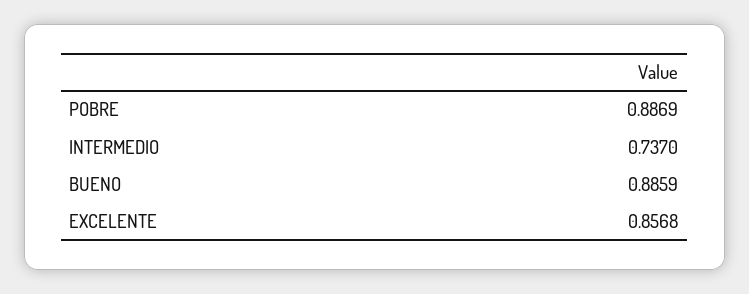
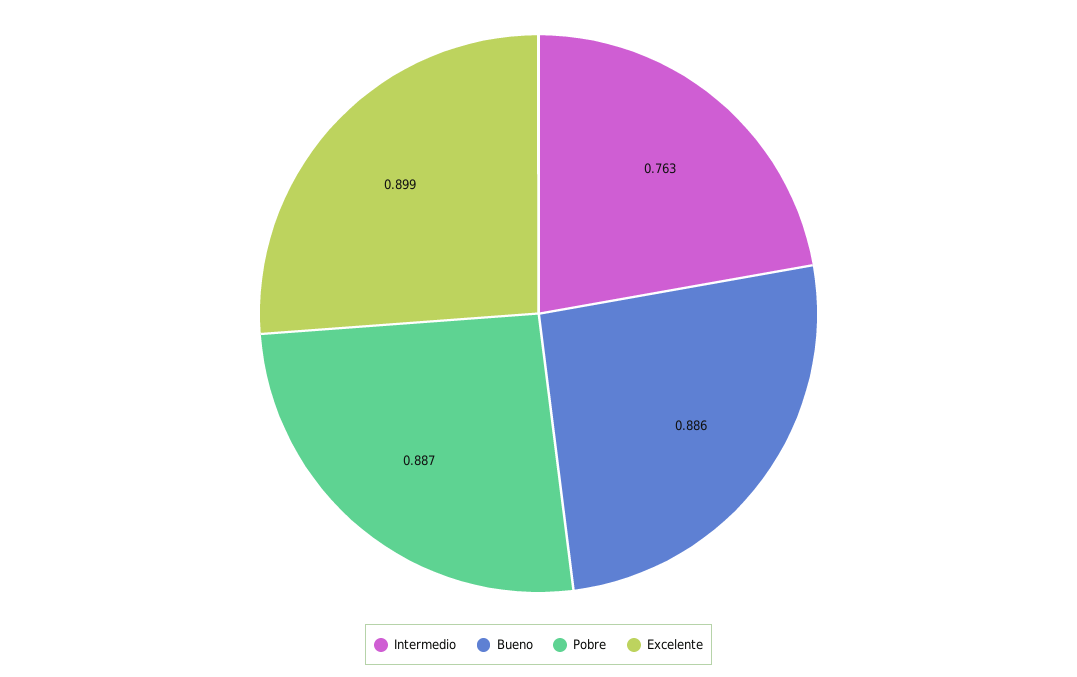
  {
    "POBRE": 0.8869,
-   "INTERMEDIO": 0.737,
+   "INTERMEDIO": 0.763,
    "BUENO": 0.8859,
-   "EXCELENTE": 0.8568
+   "EXCELENTE": 0.899
  }

